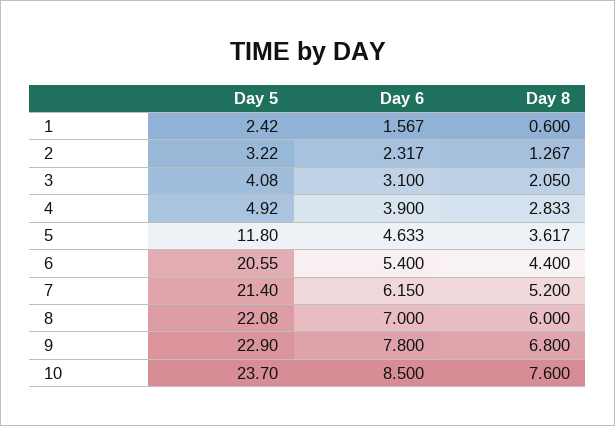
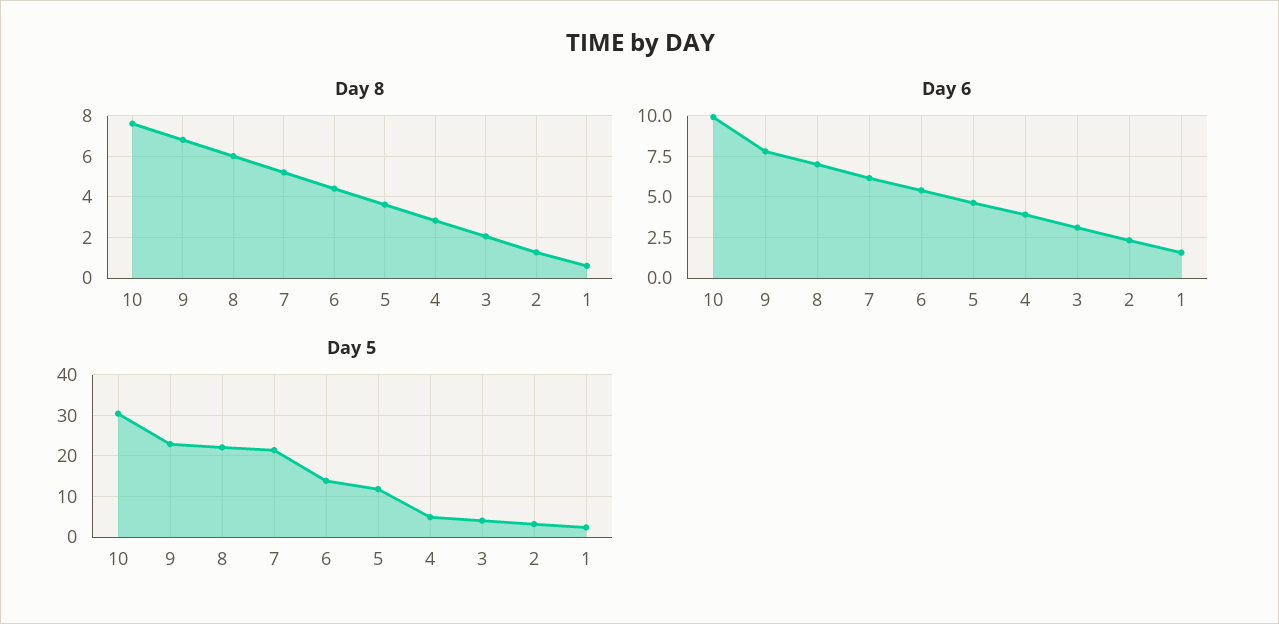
  {
    "Day 5": {
      "1": 2.42,
      "2": 3.22,
      "3": 4.08,
      "4": 4.92,
      "5": 11.8,
-     "6": 20.55,
+     "6": 14,
      "7": 21.4,
      "8": 22.08,
      "9": 22.9,
-     "10": 23.7
+     "10": 30
    },
    "Day 6": {
      "1": 1.567,
      "2": 2.317,
      "3": 3.1,
      "4": 3.9,
      "5": 4.633,
      "6": 5.4,
      "7": 6.15,
      "8": 7,
      "9": 7.8,
-     "10": 8.5
+     "10": 10
    },
    "Day 8": {
      "1": 0.6,
      "2": 1.267,
      "3": 2.05,
      "4": 2.833,
      "5": 3.617,
      "6": 4.4,
      "7": 5.2,
      "8": 6,
      "9": 6.8,
      "10": 7.6
    }
  }

